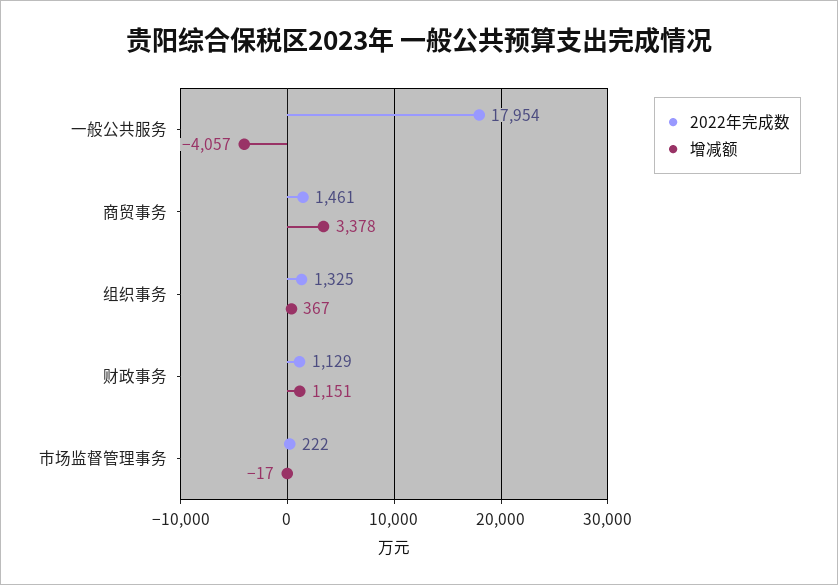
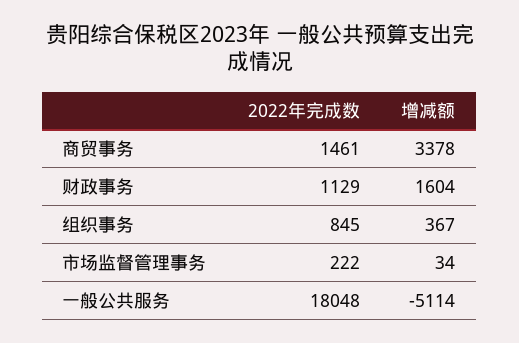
  {
    "2022年完成数": {
-     "一般公共服务": 17954,
+     "一般公共服务": 18048,
      "商贸事务": 1461,
-     "组织事务": 1325,
+     "组织事务": 845,
      "财政事务": 1129,
      "市场监督管理事务": 222
    },
    "增减额": {
-     "一般公共服务": -4057,
+     "一般公共服务": -5114,
      "商贸事务": 3378,
      "组织事务": 367,
-     "财政事务": 1151,
+     "财政事务": 1604,
-     "市场监督管理事务": -17
+     "市场监督管理事务": 34
    }
  }

